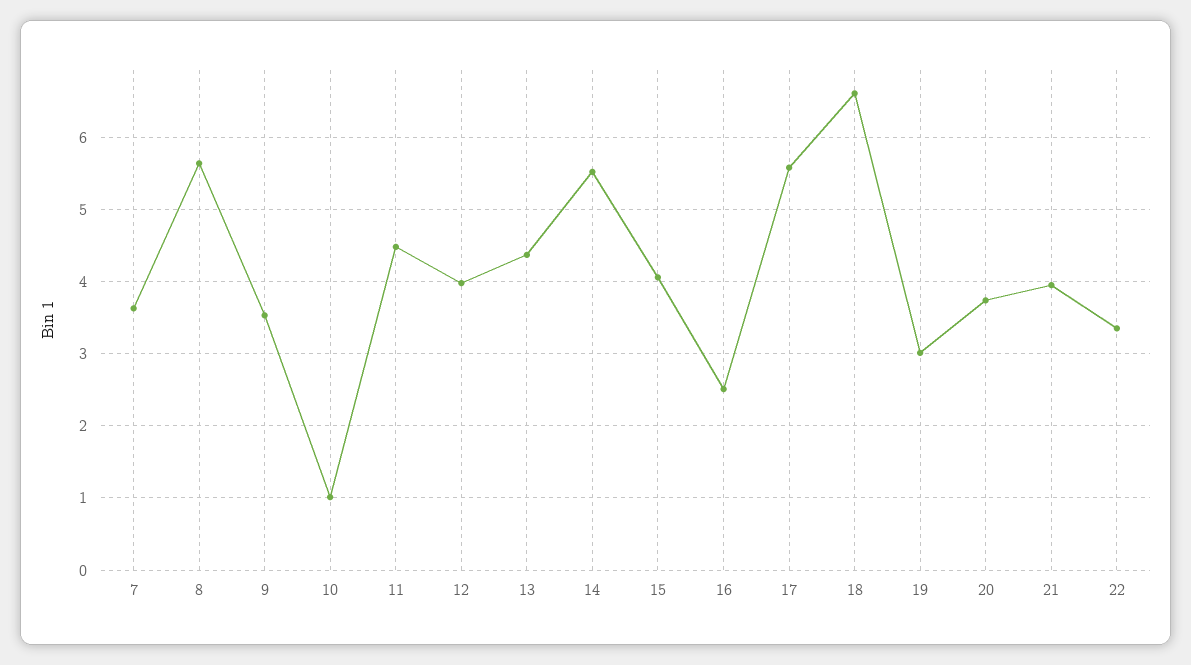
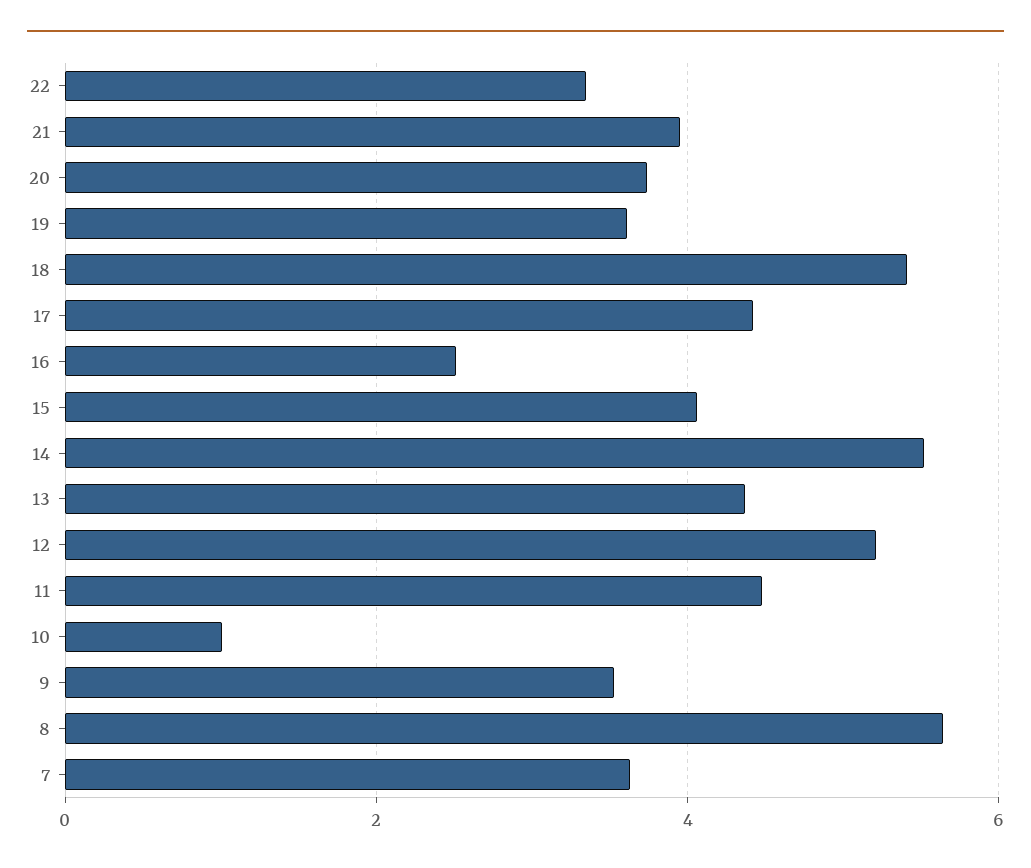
  {
    "7": 3.6,
    "8": 5.6,
    "9": 3.5,
    "10": 1,
    "11": 4.5,
-   "12": 4,
+   "12": 5.2,
    "13": 4.4,
    "14": 5.5,
    "15": 4.1,
    "16": 2.5,
-   "17": 5.6,
+   "17": 4.4,
-   "18": 6.6,
+   "18": 5.4,
-   "19": 3,
+   "19": 3.6,
    "20": 3.7,
    "21": 4,
    "22": 3.4
  }

